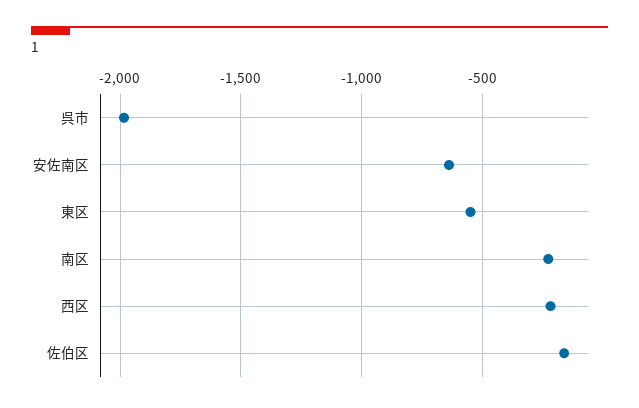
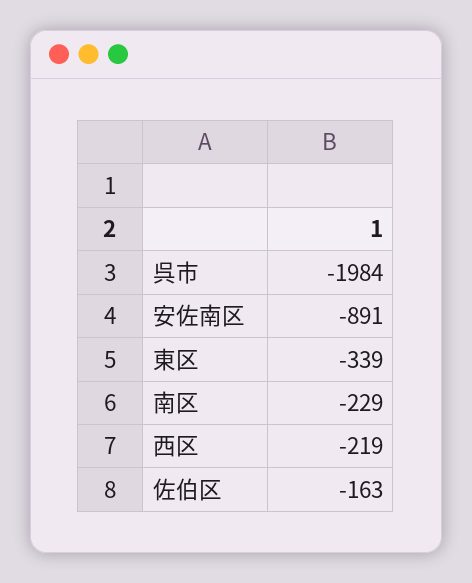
  {
    "呉市": -1984,
-   "安佐南区": -650,
+   "安佐南区": -891,
-   "東区": -550,
+   "東区": -339,
    "南区": -229,
    "西区": -219,
    "佐伯区": -163
  }

